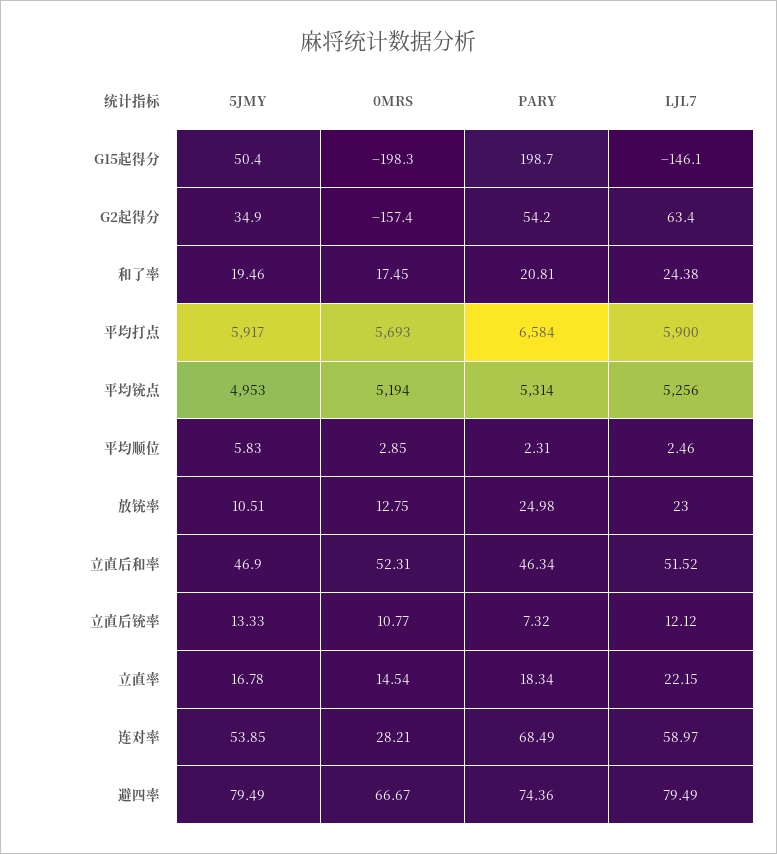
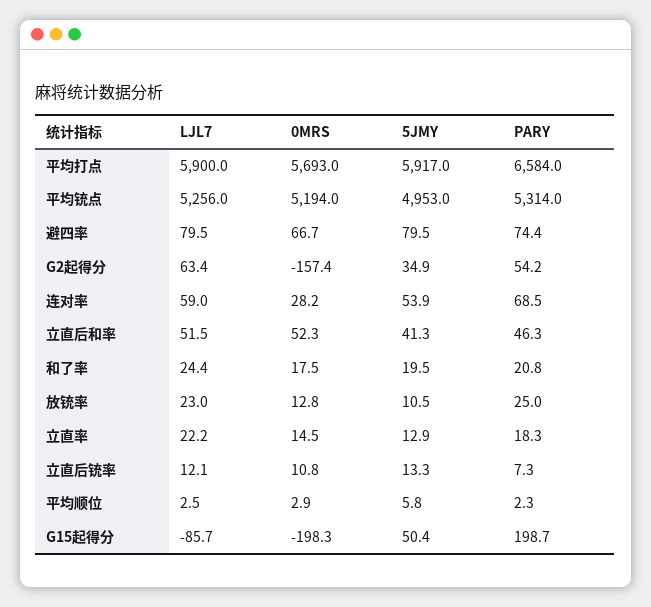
  {
    "5JMY": {
      "G15起得分": 50.4,
      "G2起得分": 34.9,
      "和了率": 19.46,
      "平均打点": 5917,
      "平均铳点": 4953,
      "平均顺位": 5.83,
      "放铳率": 10.51,
-     "立直后和率": 46.9,
+     "立直后和率": 41.3,
      "立直后铳率": 13.33,
-     "立直率": 16.78,
+     "立直率": 12.9,
      "连对率": 53.85,
      "避四率": 79.49
    },
    "0MRS": {
      "G15起得分": -198.3,
      "G2起得分": -157.4,
      "和了率": 17.45,
      "平均打点": 5693,
      "平均铳点": 5194,
      "平均顺位": 2.85,
      "放铳率": 12.75,
      "立直后和率": 52.31,
      "立直后铳率": 10.77,
      "立直率": 14.54,
      "连对率": 28.21,
      "避四率": 66.67
    },
    "PARY": {
      "G15起得分": 198.7,
      "G2起得分": 54.2,
      "和了率": 20.81,
      "平均打点": 6584,
      "平均铳点": 5314,
      "平均顺位": 2.31,
      "放铳率": 24.98,
      "立直后和率": 46.34,
      "立直后铳率": 7.32,
      "立直率": 18.34,
      "连对率": 68.49,
      "避四率": 74.36
    },
    "LJL7": {
-     "G15起得分": -146.1,
+     "G15起得分": -85.7,
      "G2起得分": 63.4,
      "和了率": 24.38,
      "平均打点": 5900,
      "平均铳点": 5256,
      "平均顺位": 2.46,
      "放铳率": 23,
      "立直后和率": 51.52,
      "立直后铳率": 12.12,
      "立直率": 22.15,
      "连对率": 58.97,
      "避四率": 79.49
    }
  }

